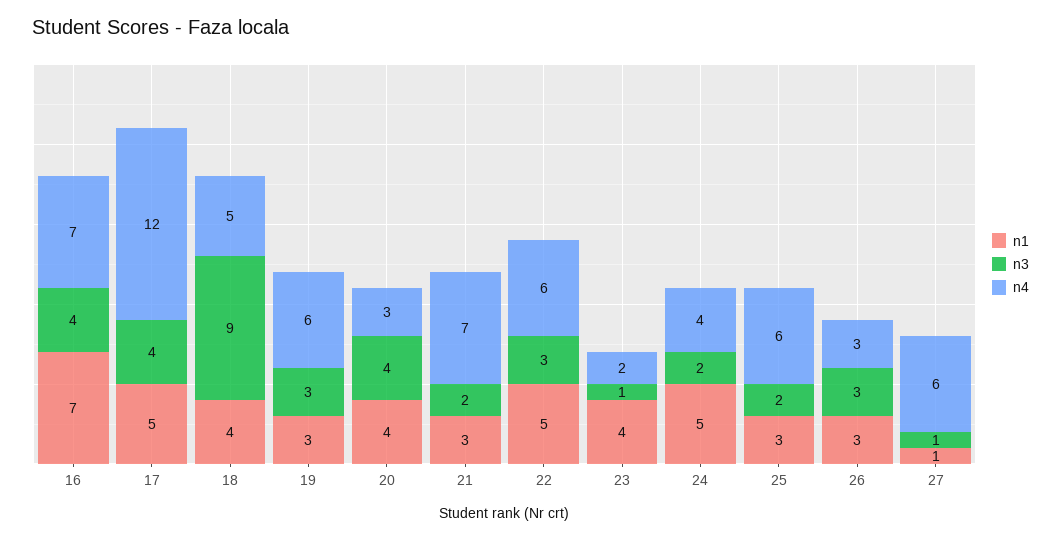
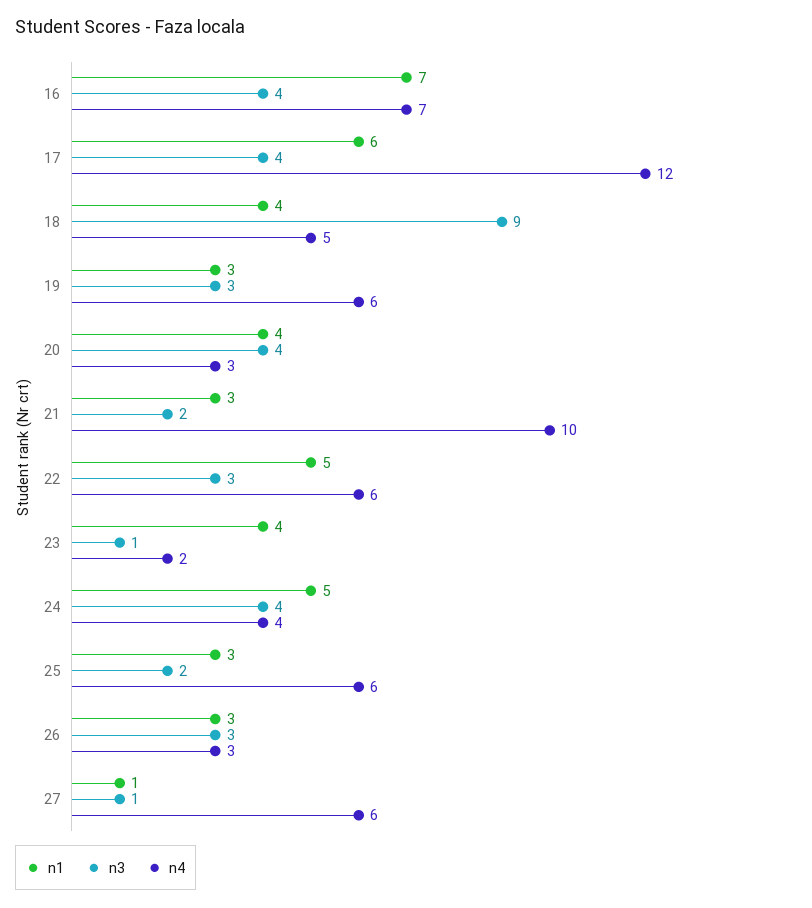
  {
    "n1": {
      "16": 7,
-     "17": 5,
+     "17": 6,
      "18": 4,
      "19": 3,
      "20": 4,
      "21": 3,
      "22": 5,
      "23": 4,
      "24": 5,
      "25": 3,
      "26": 3,
      "27": 1
    },
    "n3": {
      "16": 4,
      "17": 4,
      "18": 9,
      "19": 3,
      "20": 4,
      "21": 2,
      "22": 3,
      "23": 1,
-     "24": 2,
+     "24": 4,
      "25": 2,
      "26": 3,
      "27": 1
    },
    "n4": {
      "16": 7,
      "17": 12,
      "18": 5,
      "19": 6,
      "20": 3,
-     "21": 7,
+     "21": 10,
      "22": 6,
      "23": 2,
      "24": 4,
      "25": 6,
      "26": 3,
      "27": 6
    }
  }

